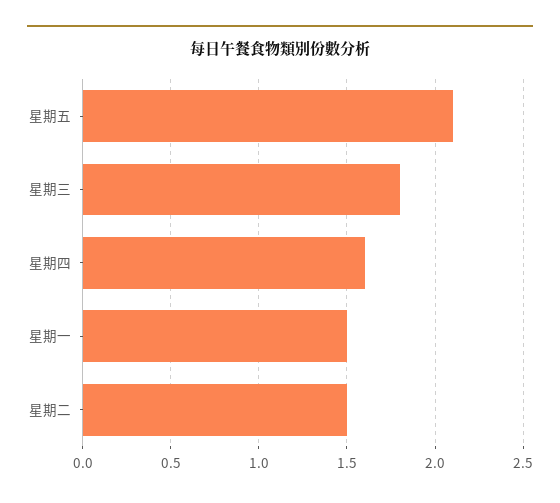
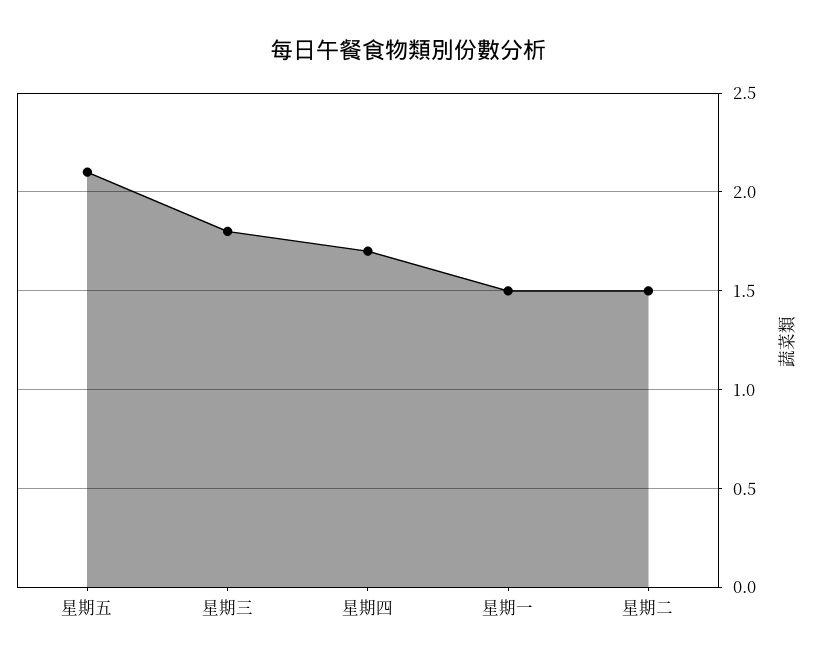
  {
    "星期五": 2.1,
    "星期三": 1.8,
-   "星期四": 1.6,
+   "星期四": 1.7,
    "星期一": 1.5,
    "星期二": 1.5
  }

